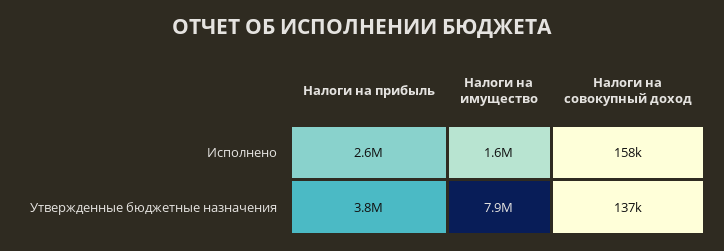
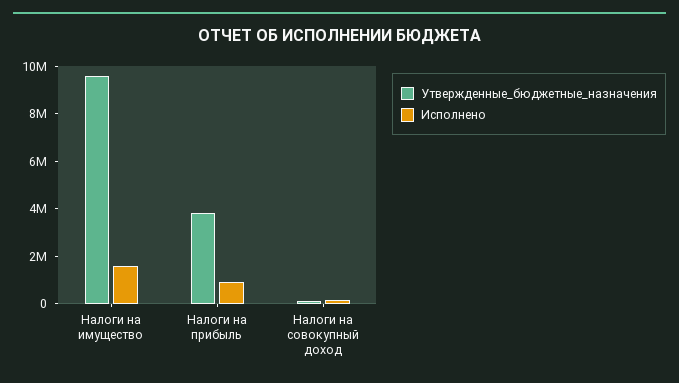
  {
    "Исполнено": {
-     "Налоги на прибыль": 2600000,
+     "Налоги на прибыль": 1000000,
      "Налоги на имущество": 1600000,
      "Налоги на совокупный доход": 158000
    },
    "Утвержденные бюджетные назначения": {
      "Налоги на прибыль": 3800000,
-     "Налоги на имущество": 7900000,
+     "Налоги на имущество": 9500000,
      "Налоги на совокупный доход": 137000
    }
  }

